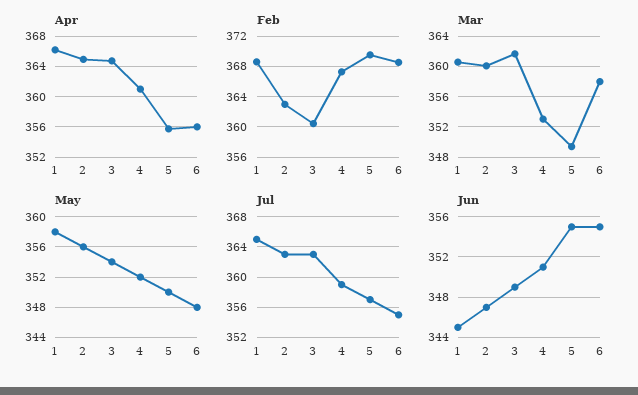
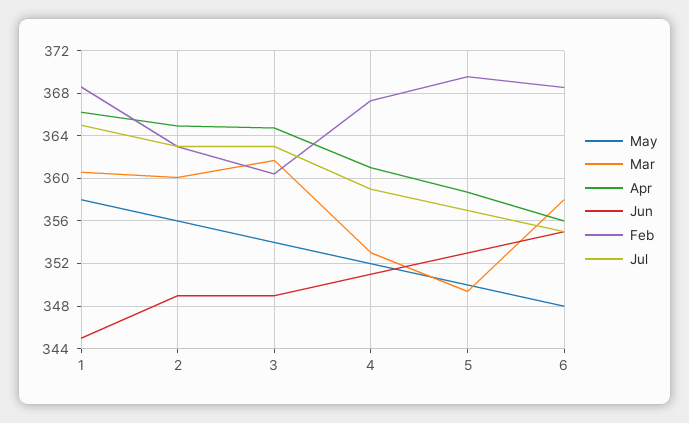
  {
    "Apr": {
      "1": 366,
      "2": 365,
      "3": 365,
      "4": 361,
-     "5": 356,
+     "5": 359,
      "6": 356
    },
    "Feb": {
      "1": 369,
      "2": 363,
      "3": 360,
      "4": 367,
      "5": 370,
      "6": 369
    },
    "Mar": {
      "1": 361,
      "2": 360,
      "3": 362,
      "4": 353,
      "5": 349,
      "6": 358
    },
    "May": {
      "1": 358,
      "2": 356,
      "3": 354,
      "4": 352,
      "5": 350,
      "6": 348
    },
    "Jul": {
      "1": 365,
      "2": 363,
      "3": 363,
      "4": 359,
      "5": 357,
      "6": 355
    },
    "Jun": {
      "1": 345,
-     "2": 347,
+     "2": 349,
      "3": 349,
      "4": 351,
-     "5": 355,
+     "5": 353,
      "6": 355
    }
  }

